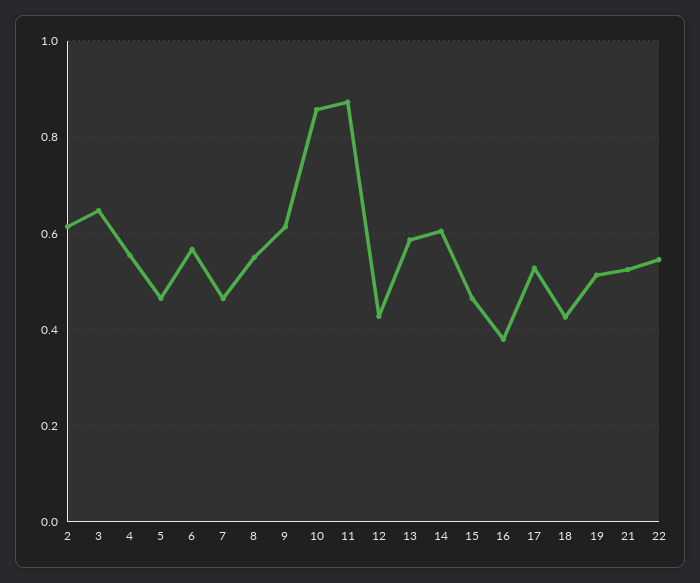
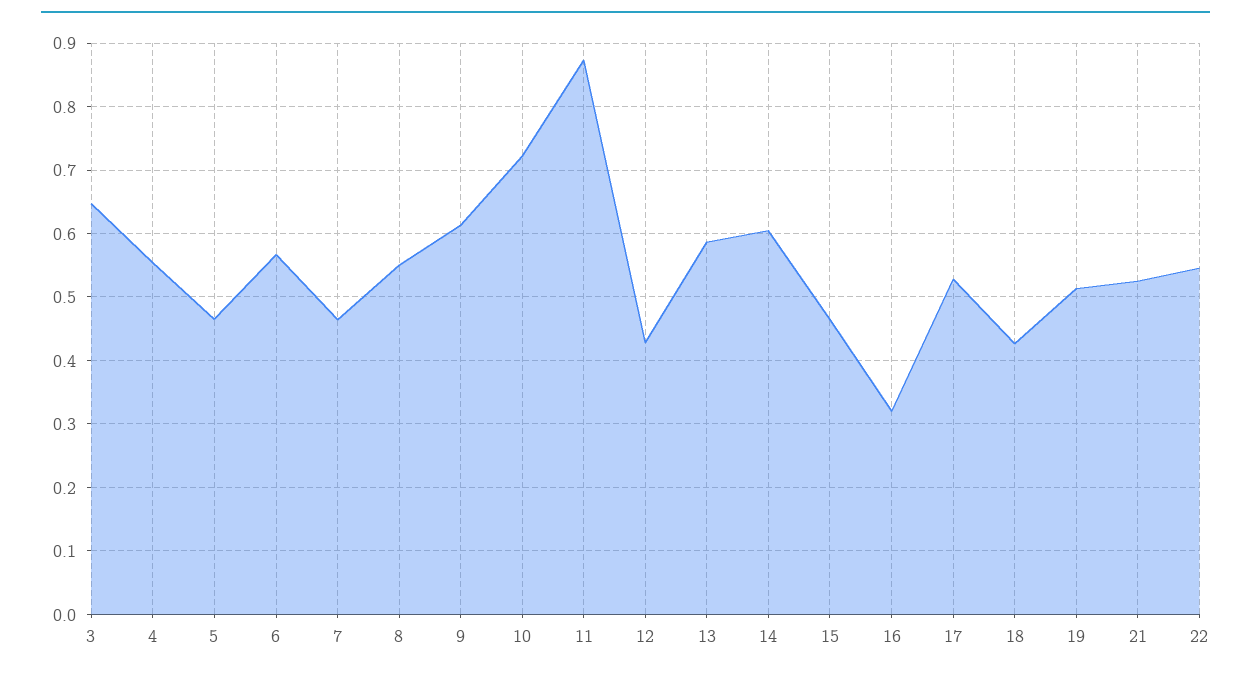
  {
-   "2": 0.62,
    "3": 0.65,
    "4": 0.55,
    "5": 0.47,
    "6": 0.57,
    "7": 0.46,
    "8": 0.55,
    "9": 0.61,
-   "10": 0.86,
+   "10": 0.72,
    "11": 0.87,
    "12": 0.43,
    "13": 0.59,
    "14": 0.6,
    "15": 0.47,
-   "16": 0.38,
+   "16": 0.32,
    "17": 0.53,
    "18": 0.43,
    "19": 0.51,
    "21": 0.52,
    "22": 0.55
  }

